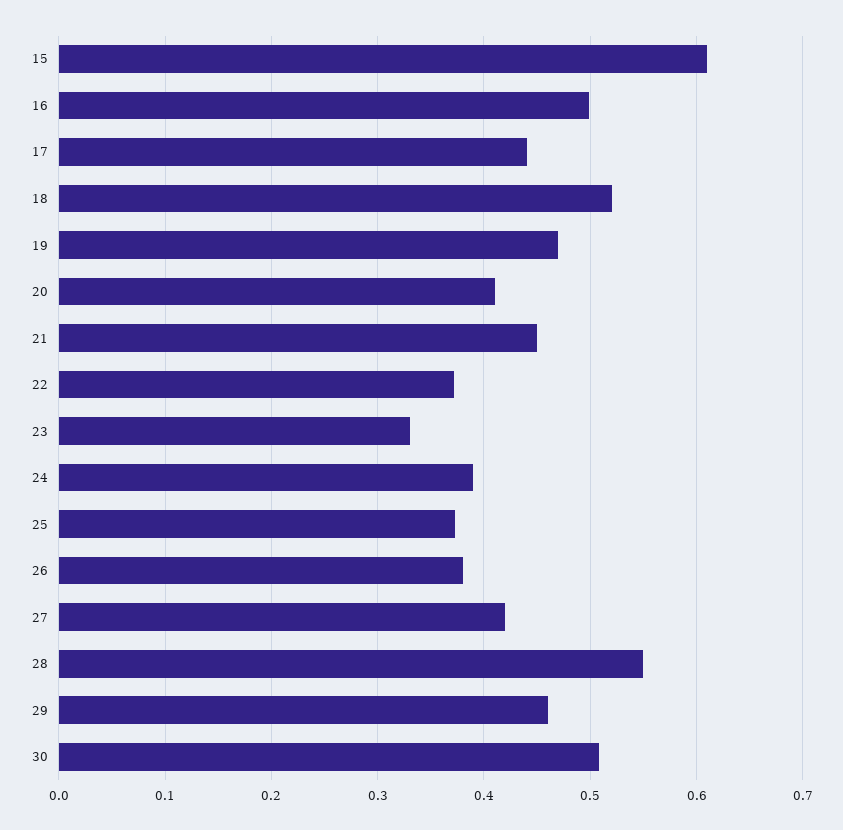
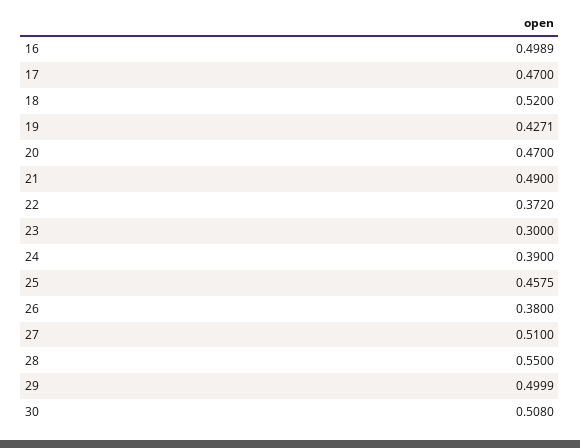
  {
-   "15": 0.61,
    "16": 0.4989,
-   "17": 0.44,
+   "17": 0.47,
    "18": 0.52,
-   "19": 0.47,
+   "19": 0.4271,
-   "20": 0.41,
+   "20": 0.47,
-   "21": 0.45,
+   "21": 0.49,
    "22": 0.372,
-   "23": 0.33,
+   "23": 0.3,
    "24": 0.39,
-   "25": 0.37,
+   "25": 0.4575,
    "26": 0.38,
-   "27": 0.42,
+   "27": 0.51,
    "28": 0.55,
-   "29": 0.46,
+   "29": 0.4999,
    "30": 0.508
  }

